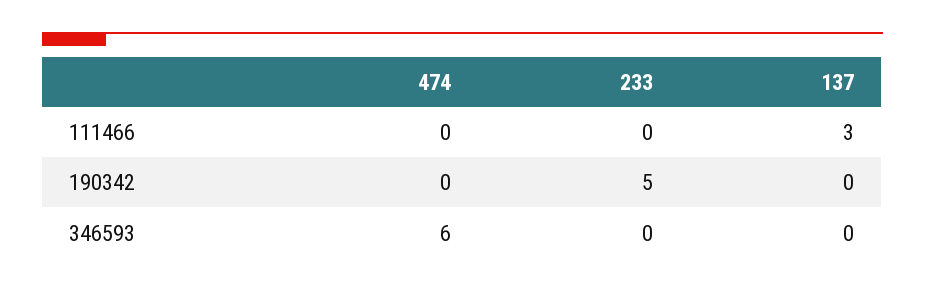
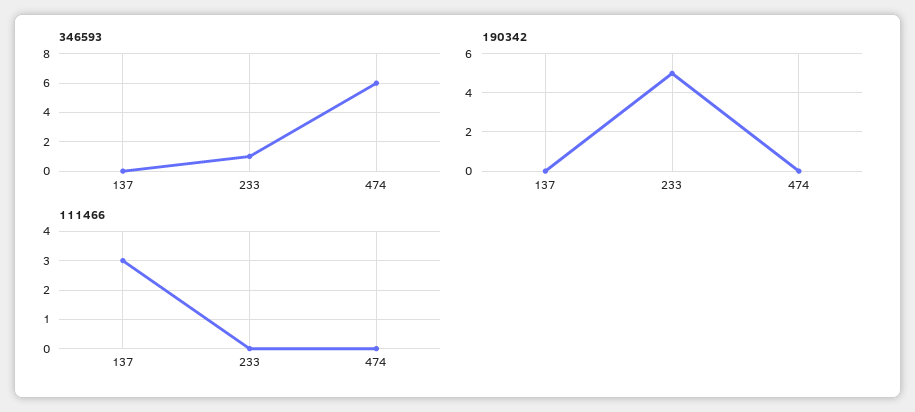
  {
    "111466": {
      "474": 0,
      "233": 0,
      "137": 3
    },
    "190342": {
      "474": 0,
      "233": 5,
      "137": 0
    },
    "346593": {
      "474": 6,
-     "233": 0,
+     "233": 1,
      "137": 0
    }
  }

